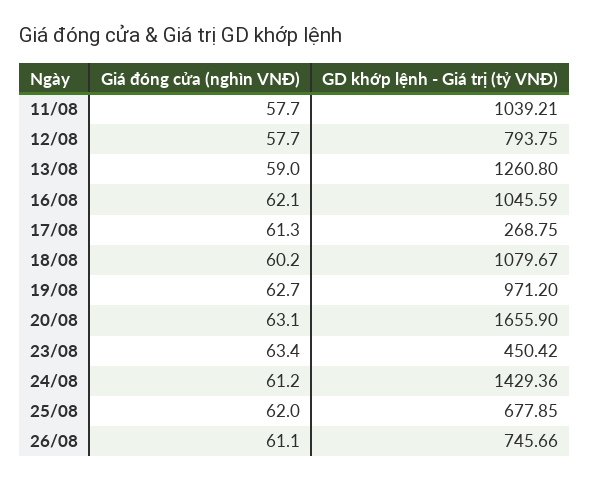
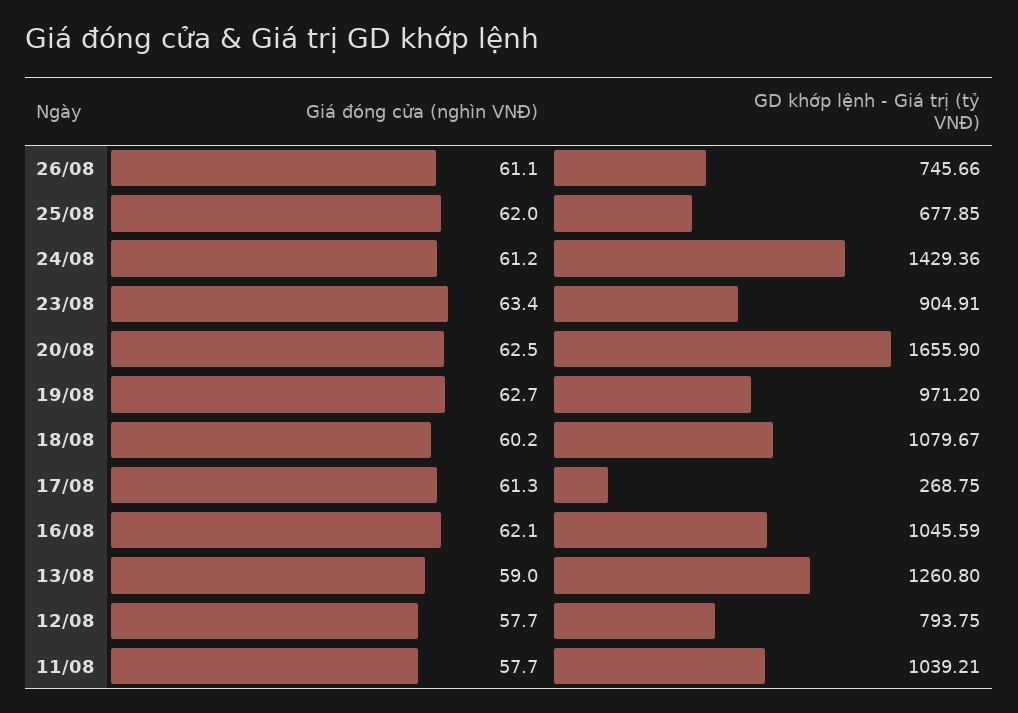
  {
    "Giá đóng cửa (nghìn VNĐ)": {
      "11/08": 57.7,
      "12/08": 57.7,
      "13/08": 59,
      "16/08": 62.1,
      "17/08": 61.3,
      "18/08": 60.2,
      "19/08": 62.7,
-     "20/08": 63.1,
+     "20/08": 62.5,
      "23/08": 63.4,
      "24/08": 61.2,
      "25/08": 62,
      "26/08": 61.1
    },
    "GD khớp lệnh - Giá trị (tỷ VNĐ)": {
      "11/08": 1039.21,
      "12/08": 793.75,
      "13/08": 1260.8,
      "16/08": 1045.59,
      "17/08": 268.75,
      "18/08": 1079.67,
      "19/08": 971.2,
      "20/08": 1655.9,
-     "23/08": 450.42,
+     "23/08": 904.91,
      "24/08": 1429.36,
      "25/08": 677.85,
      "26/08": 745.66
    }
  }

